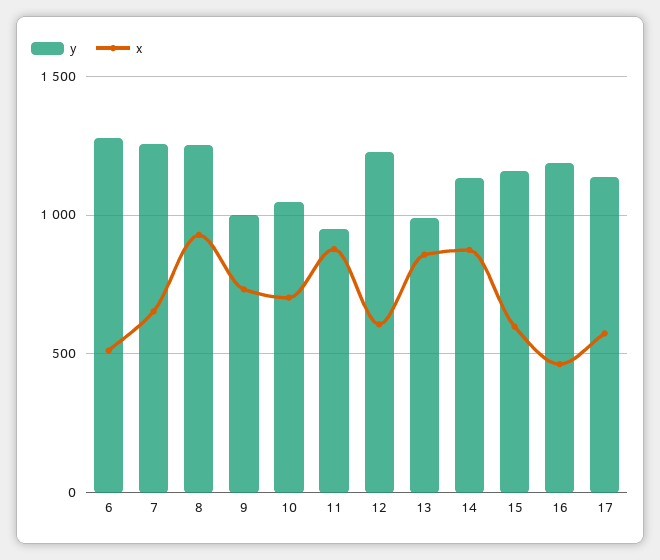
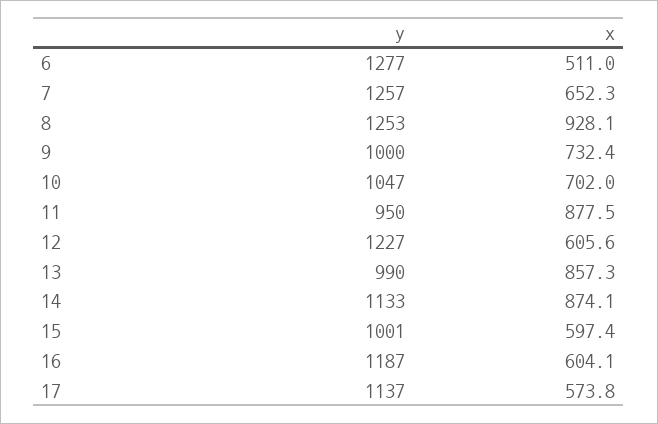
  {
    "y": {
      "6": 1277,
      "7": 1257,
      "8": 1253,
      "9": 1000,
      "10": 1047,
      "11": 950,
      "12": 1227,
      "13": 990,
      "14": 1133,
-     "15": 1150,
+     "15": 1001,
      "16": 1187,
      "17": 1137
    },
    "x": {
      "6": 511,
      "7": 652.3,
      "8": 928.1,
      "9": 732.4,
      "10": 702,
      "11": 877.5,
      "12": 605.6,
      "13": 857.3,
      "14": 874.1,
      "15": 597.4,
-     "16": 450,
+     "16": 604.1,
      "17": 573.8
    }
  }

